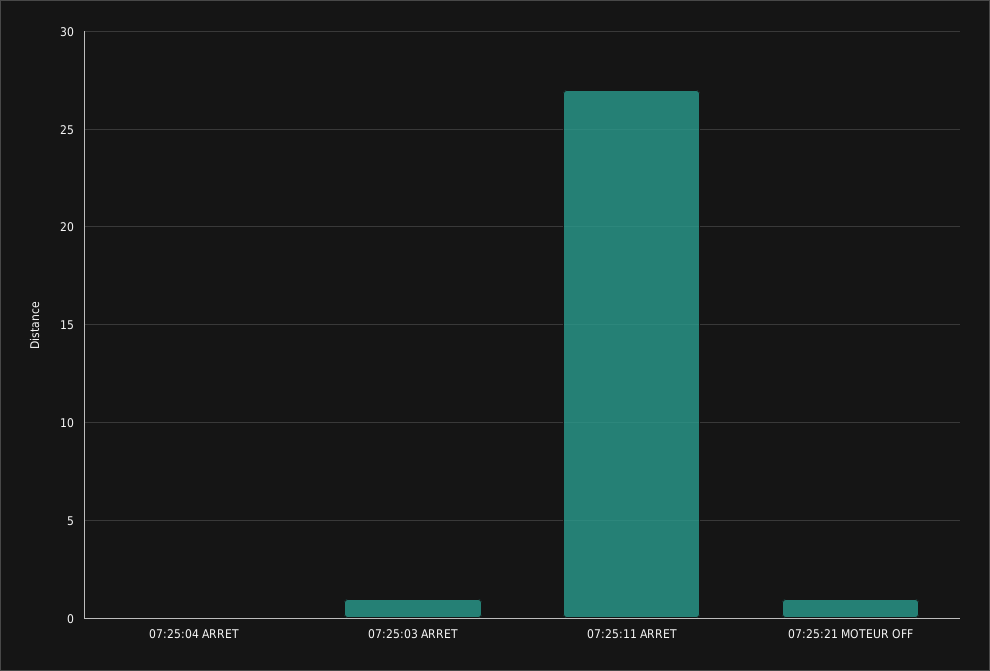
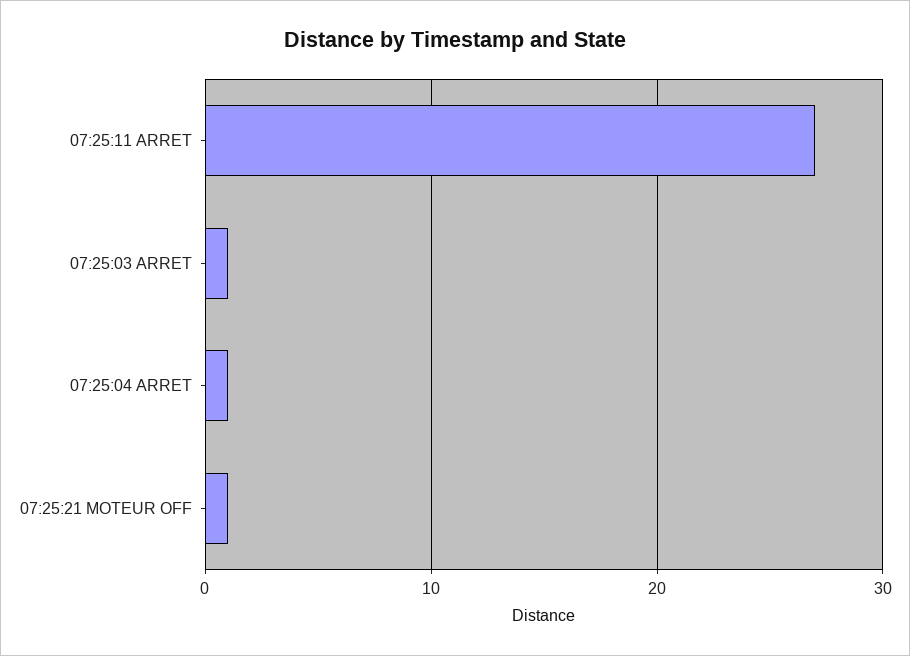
  {
-   "07:25:04 ARRET": 0,
+   "07:25:04 ARRET": 1,
    "07:25:03 ARRET": 1,
    "07:25:11 ARRET": 27,
    "07:25:21 MOTEUR OFF": 1
  }

